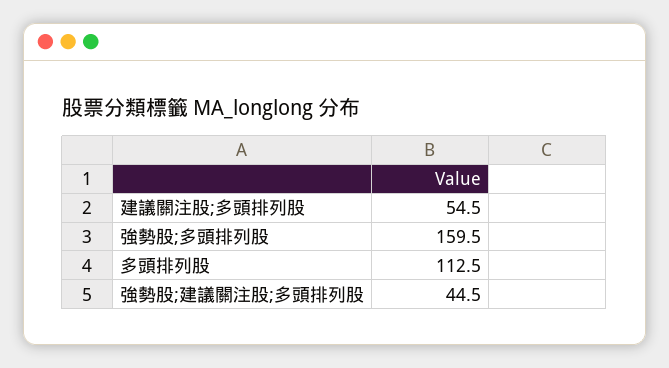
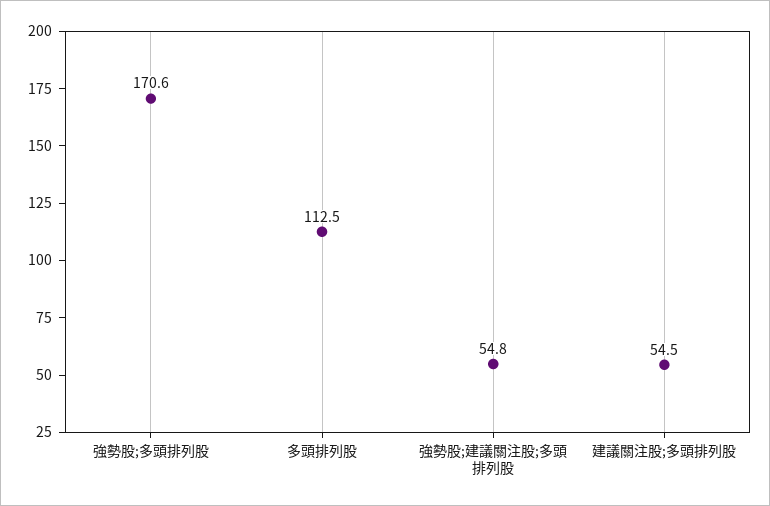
  {
    "建議關注股;多頭排列股": 54.5,
-   "強勢股;多頭排列股": 159.5,
+   "強勢股;多頭排列股": 170.6,
    "多頭排列股": 112.5,
-   "強勢股;建議關注股;多頭排列股": 44.5
+   "強勢股;建議關注股;多頭排列股": 54.8
  }

